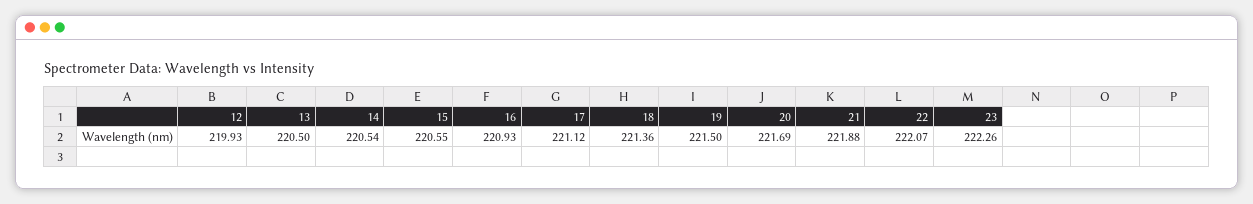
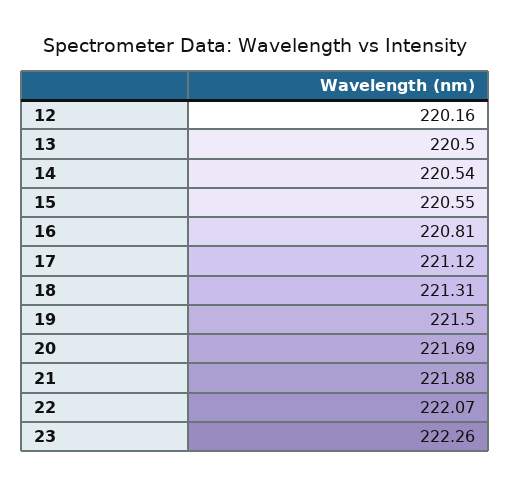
  {
-   "12": 219.93,
+   "12": 220.16,
    "13": 220.5,
    "14": 220.54,
    "15": 220.55,
-   "16": 220.93,
+   "16": 220.81,
    "17": 221.12,
-   "18": 221.36,
+   "18": 221.31,
    "19": 221.5,
    "20": 221.69,
    "21": 221.88,
    "22": 222.07,
    "23": 222.26
  }

